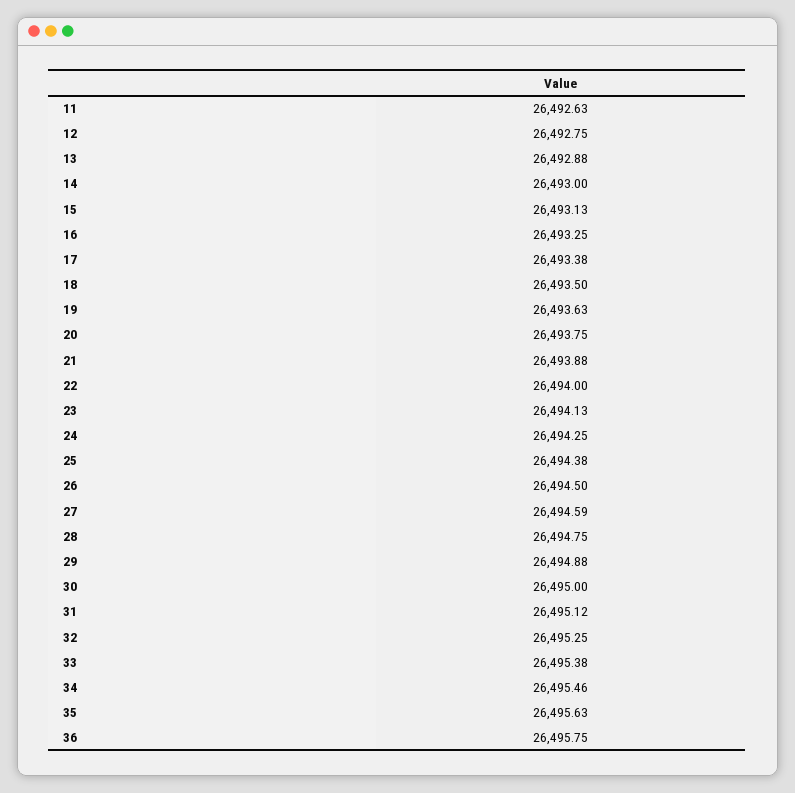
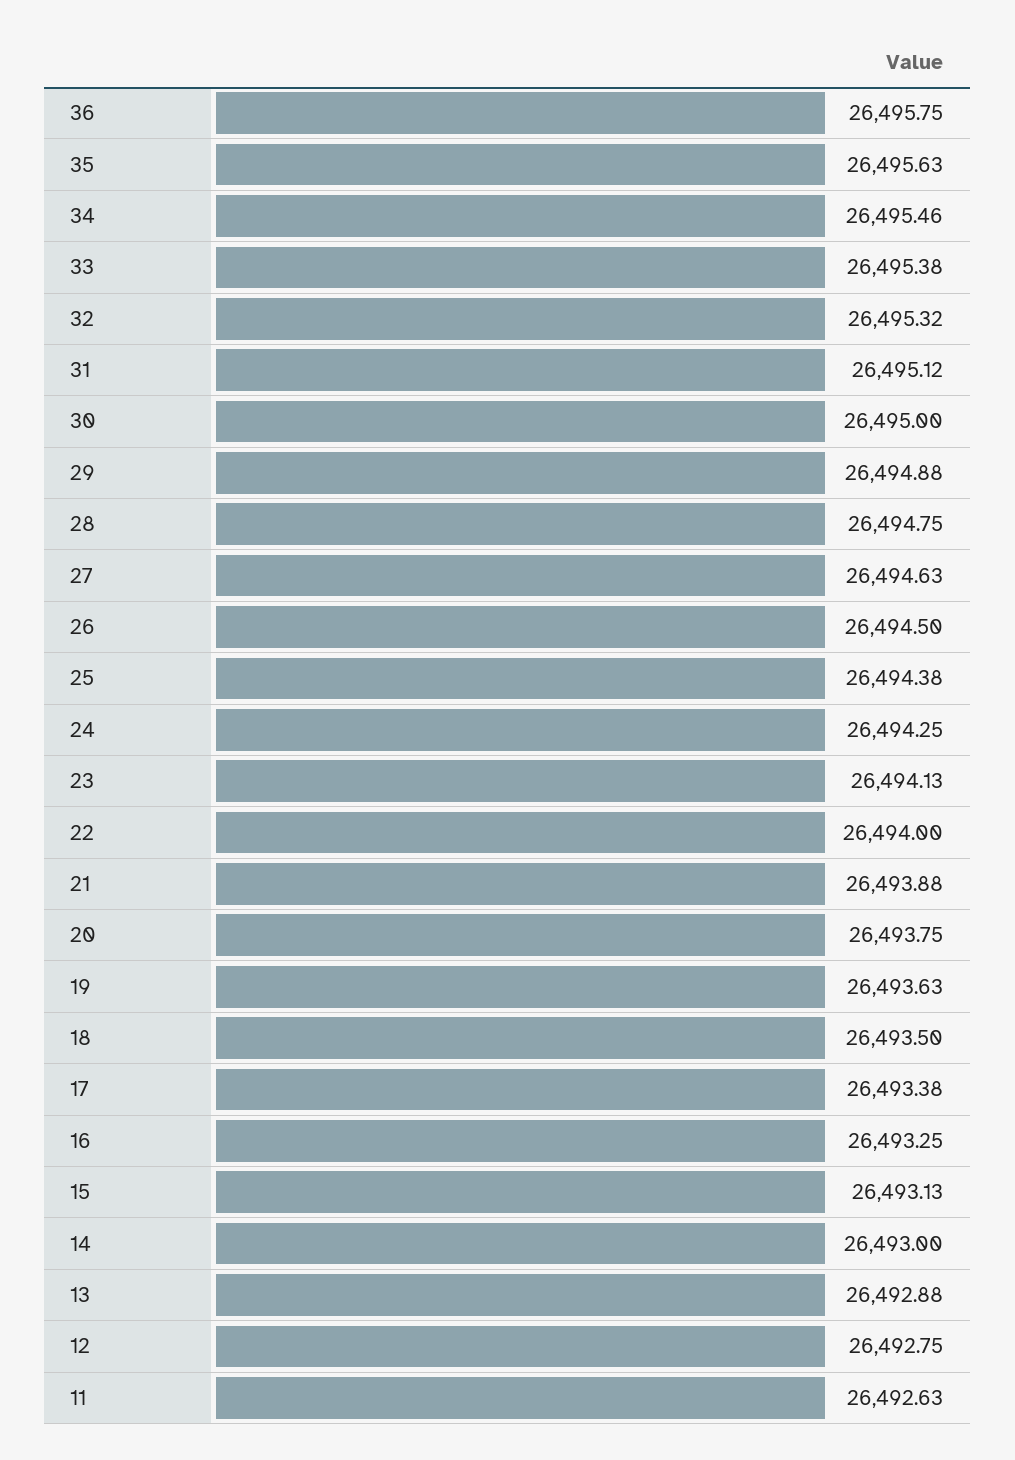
  {
    "11": 26492.63,
    "12": 26492.75,
    "13": 26492.88,
    "14": 26493,
    "15": 26493.13,
    "16": 26493.25,
    "17": 26493.38,
    "18": 26493.5,
    "19": 26493.63,
    "20": 26493.75,
    "21": 26493.88,
    "22": 26494,
    "23": 26494.13,
    "24": 26494.25,
    "25": 26494.38,
    "26": 26494.5,
-   "27": 26494.59,
+   "27": 26494.63,
    "28": 26494.75,
    "29": 26494.88,
    "30": 26495,
    "31": 26495.12,
-   "32": 26495.25,
+   "32": 26495.32,
    "33": 26495.38,
    "34": 26495.46,
    "35": 26495.63,
    "36": 26495.75
  }

